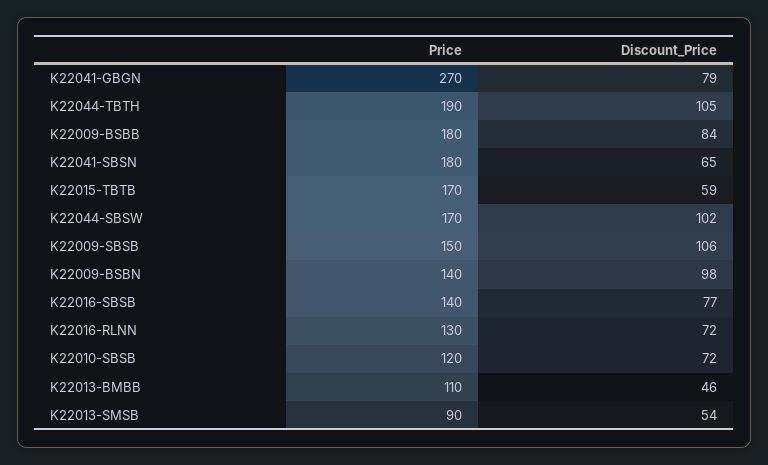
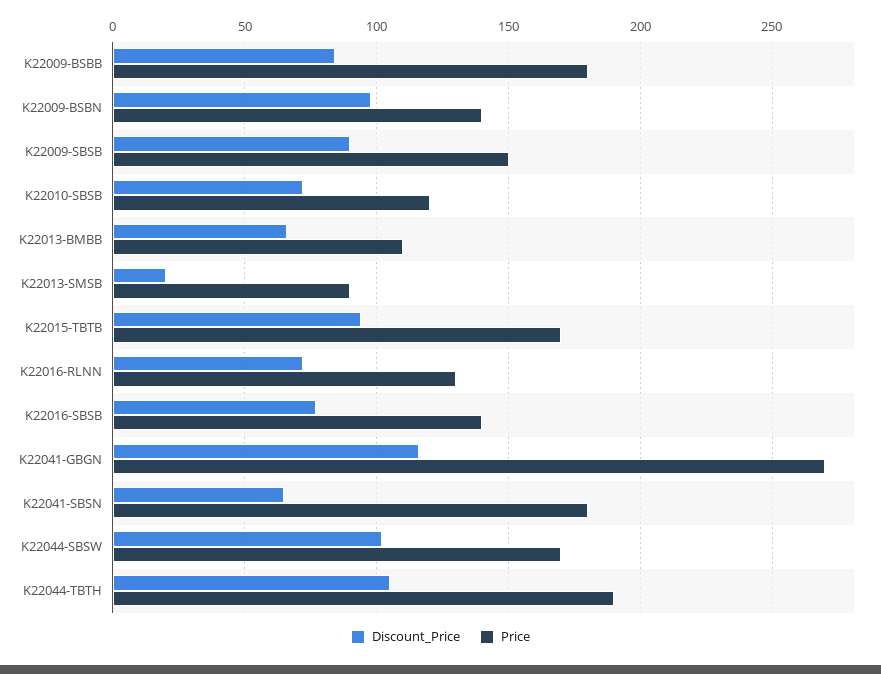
  {
    "Price": {
      "K22041-GBGN": 270,
      "K22044-TBTH": 190,
      "K22009-BSBB": 180,
      "K22041-SBSN": 180,
      "K22015-TBTB": 170,
      "K22044-SBSW": 170,
      "K22009-SBSB": 150,
      "K22009-BSBN": 140,
      "K22016-SBSB": 140,
      "K22016-RLNN": 130,
      "K22010-SBSB": 120,
      "K22013-BMBB": 110,
      "K22013-SMSB": 90
    },
    "Discount_Price": {
-     "K22041-GBGN": 79,
+     "K22041-GBGN": 115,
      "K22044-TBTH": 105,
      "K22009-BSBB": 84,
      "K22041-SBSN": 65,
-     "K22015-TBTB": 59,
+     "K22015-TBTB": 95,
      "K22044-SBSW": 102,
-     "K22009-SBSB": 106,
+     "K22009-SBSB": 90,
      "K22009-BSBN": 98,
      "K22016-SBSB": 77,
      "K22016-RLNN": 72,
      "K22010-SBSB": 72,
-     "K22013-BMBB": 46,
+     "K22013-BMBB": 65,
-     "K22013-SMSB": 54
+     "K22013-SMSB": 20
    }
  }

